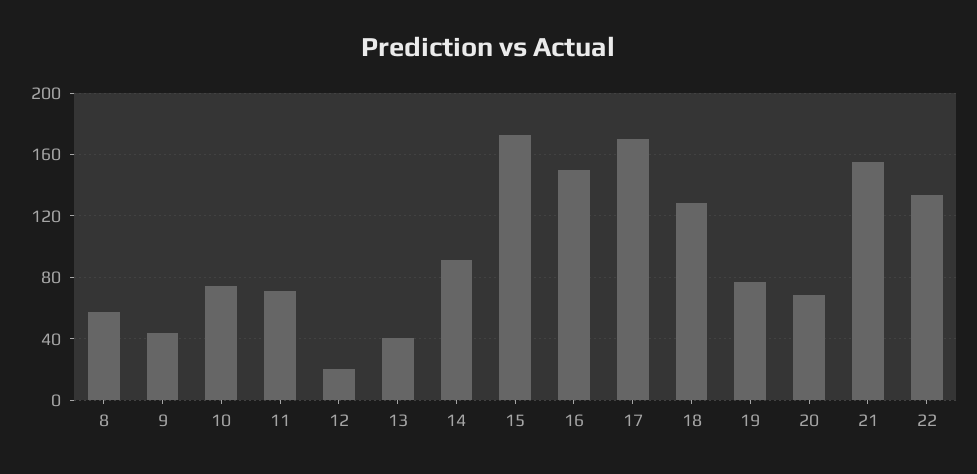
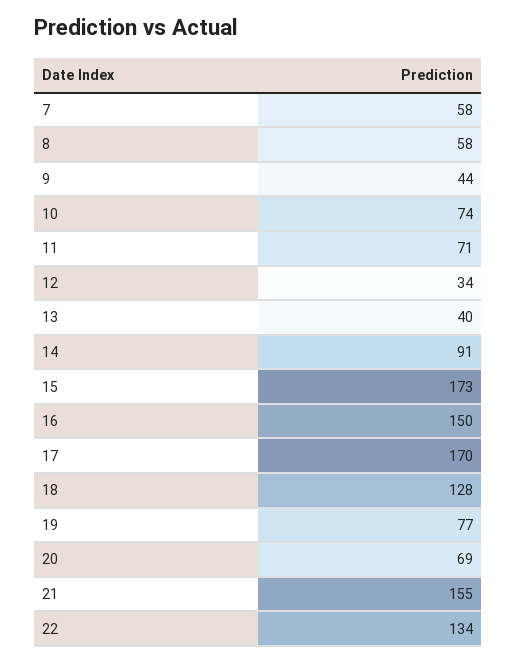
  {
    "8": 58,
    "9": 44,
    "10": 74,
    "11": 71,
-   "12": 20,
+   "12": 34,
    "13": 40,
    "14": 91,
    "15": 173,
    "16": 150,
    "17": 170,
    "18": 128,
    "19": 77,
    "20": 69,
    "21": 155,
-   "22": 134
+   "22": 134,
+   "7": 58
  }

